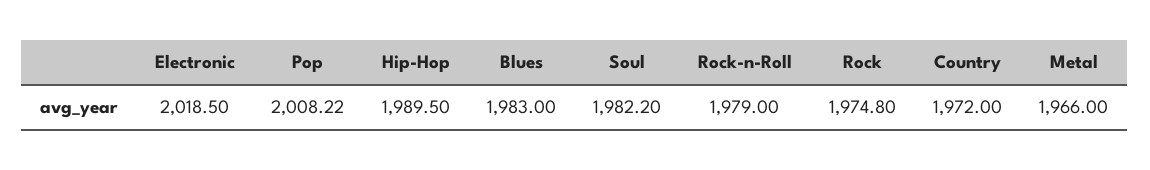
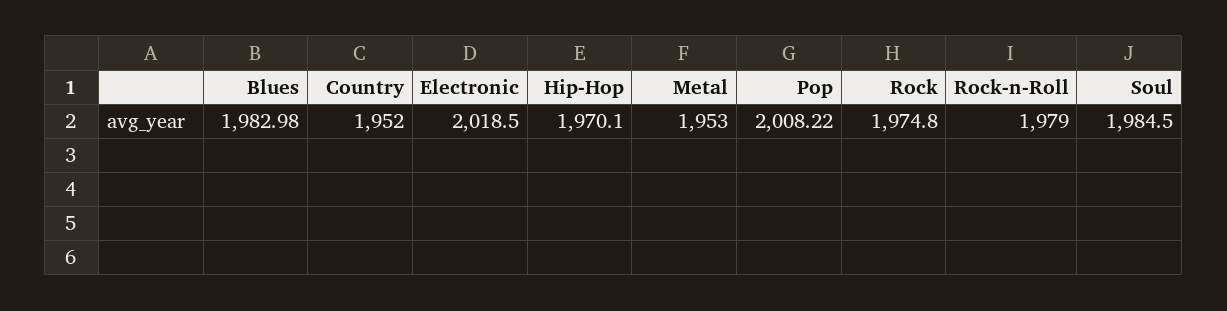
  {
    "Electronic": 2018.5,
    "Pop": 2008.22,
-   "Hip-Hop": 1989.5,
+   "Hip-Hop": 1970.1,
-   "Blues": 1983,
+   "Blues": 1982.98,
-   "Soul": 1982.2,
+   "Soul": 1984.5,
    "Rock-n-Roll": 1979,
    "Rock": 1974.8,
-   "Country": 1972,
+   "Country": 1952,
-   "Metal": 1966
+   "Metal": 1953
  }

